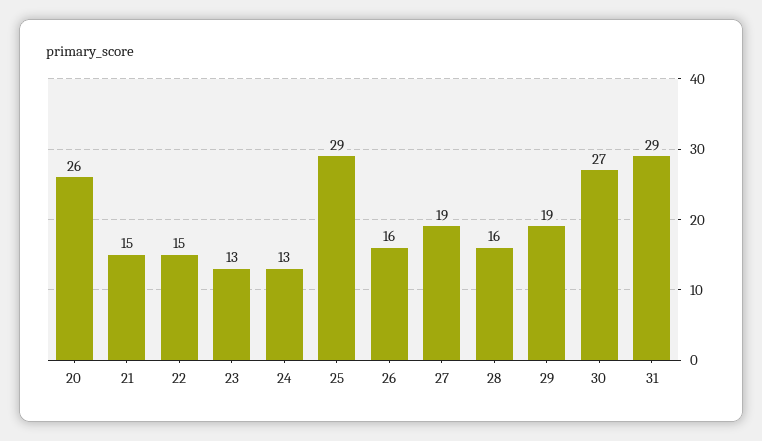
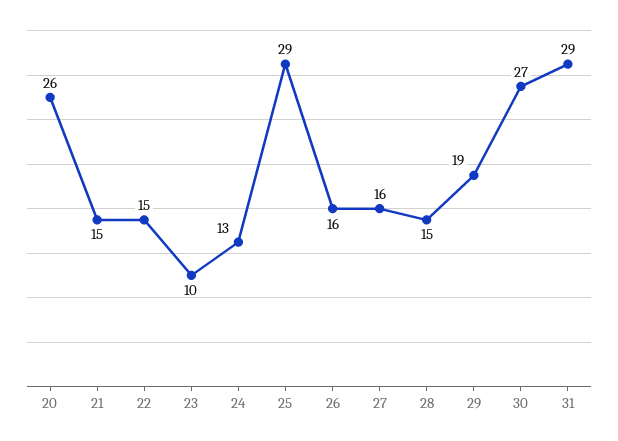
  {
    "20": 26,
    "21": 15,
    "22": 15,
-   "23": 13,
+   "23": 10,
    "24": 13,
    "25": 29,
    "26": 16,
-   "27": 19,
+   "27": 16,
-   "28": 16,
+   "28": 15,
    "29": 19,
    "30": 27,
    "31": 29
  }

